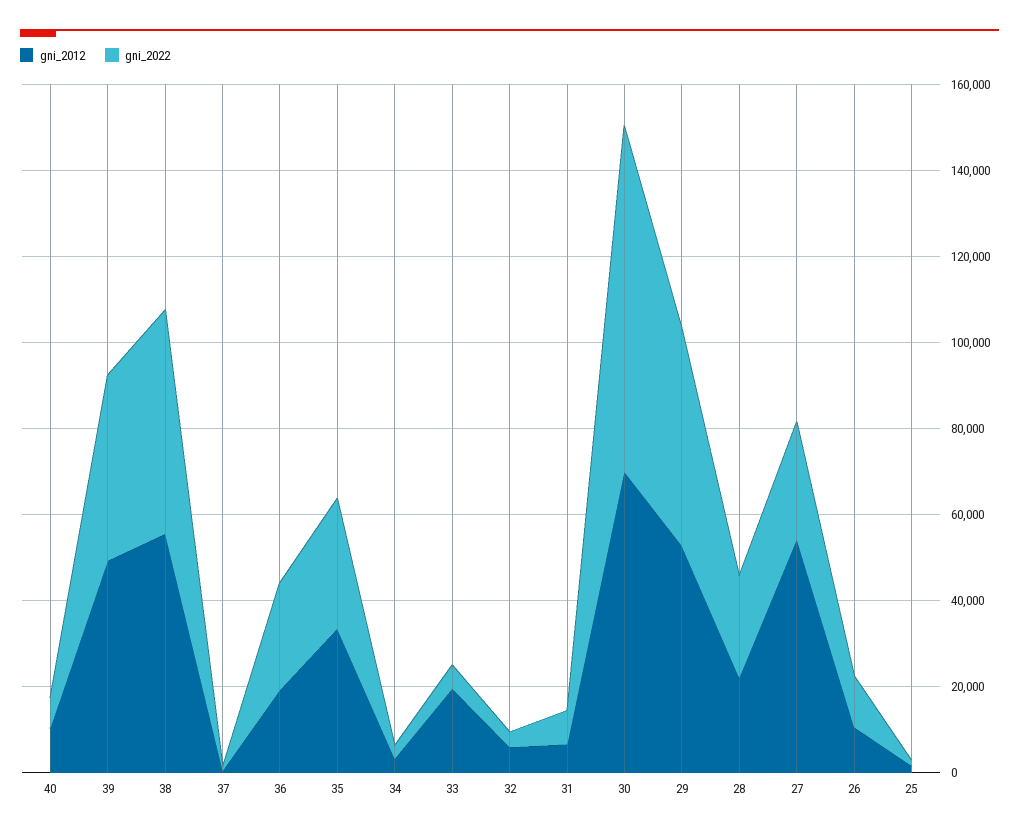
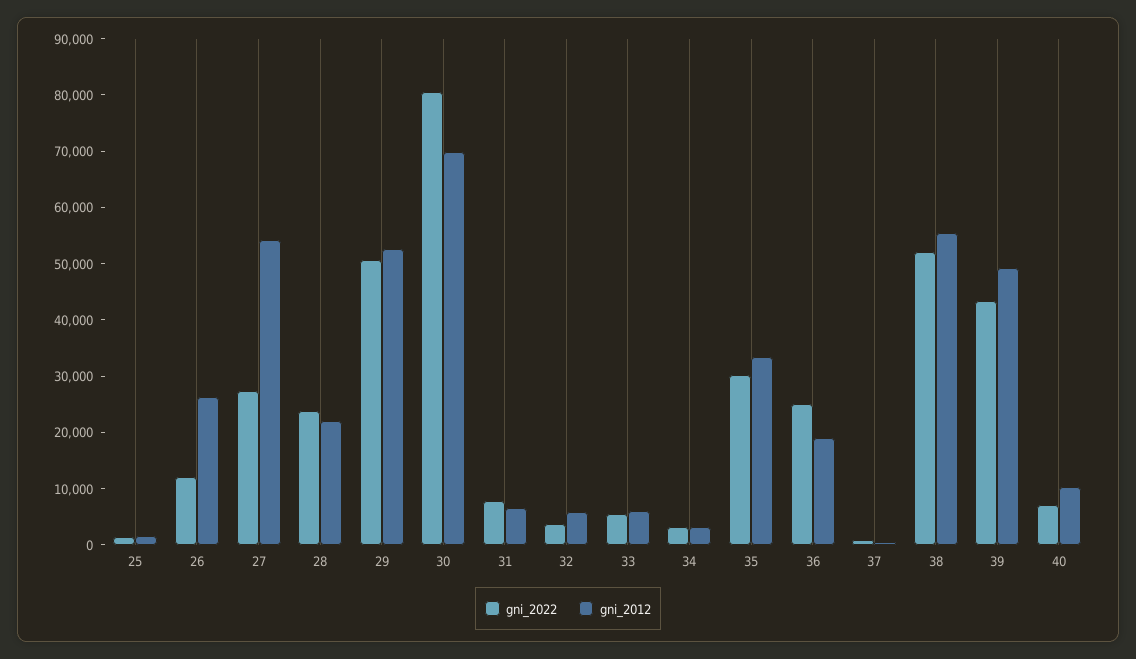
  {
    "gni_2012": {
      "40": 10000,
      "39": 50000,
      "38": 56000,
      "37": 0,
      "36": 20000,
      "35": 34000,
      "34": 4000,
-     "33": 20000,
+     "33": 6000,
      "32": 6000,
      "31": 6000,
      "30": 70000,
      "29": 52000,
      "28": 22000,
      "27": 54000,
-     "26": 10000,
+     "26": 26000,
      "25": 2000
    },
    "gni_2022": {
      "40": 8000,
      "39": 44000,
      "38": 52000,
      "37": 0,
      "36": 26000,
      "35": 30000,
      "34": 4000,
      "33": 6000,
      "32": 4000,
      "31": 8000,
      "30": 80000,
      "29": 50000,
      "28": 24000,
      "27": 28000,
      "26": 12000,
      "25": 2000
    }
  }

